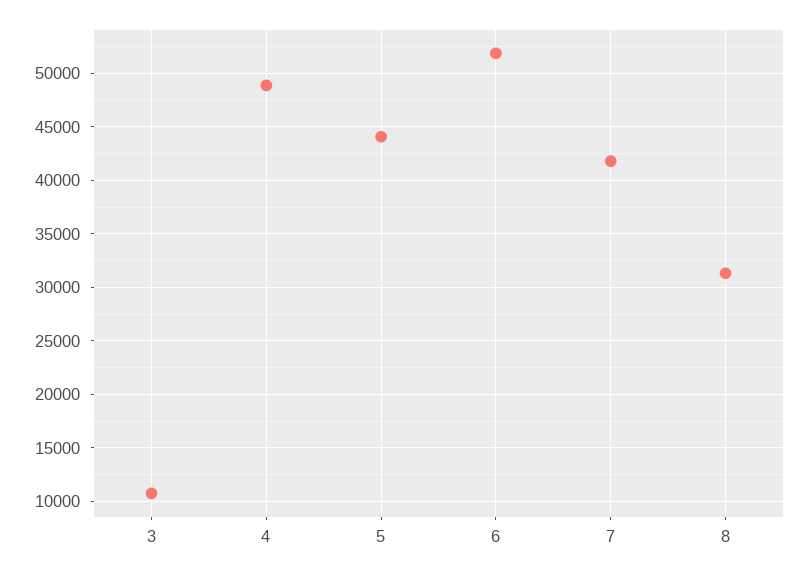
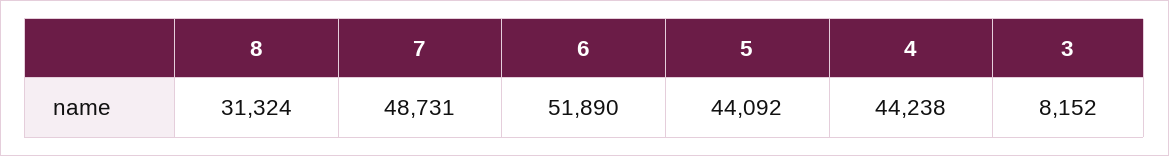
  {
-   "3": 11000,
+   "3": 8152,
-   "4": 49000,
+   "4": 44238,
    "5": 44092,
    "6": 51890,
-   "7": 42000,
+   "7": 48731,
    "8": 31324
  }

